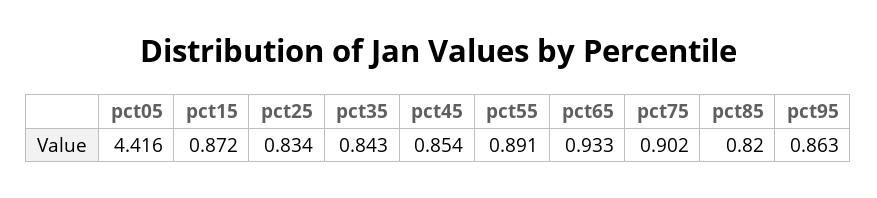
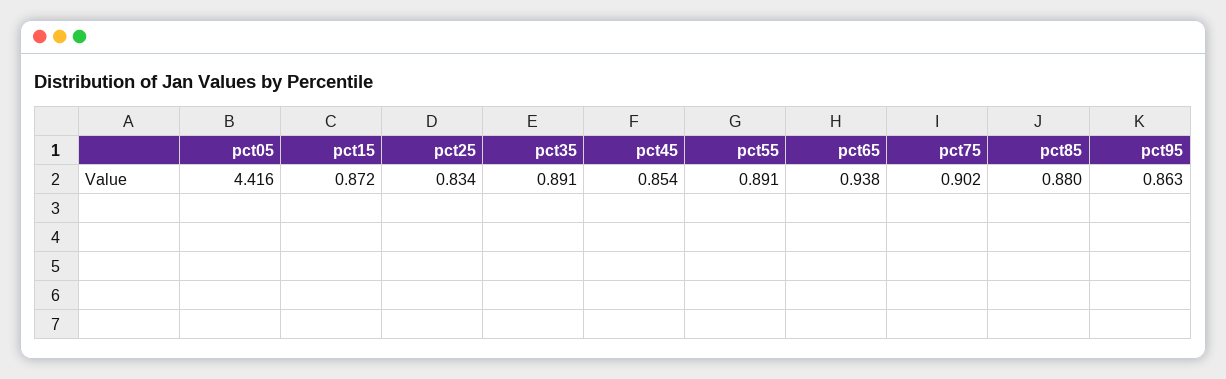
  {
    "pct05": 4.416,
    "pct15": 0.872,
    "pct25": 0.834,
-   "pct35": 0.843,
+   "pct35": 0.891,
    "pct45": 0.854,
    "pct55": 0.891,
-   "pct65": 0.933,
+   "pct65": 0.938,
    "pct75": 0.902,
-   "pct85": 0.82,
+   "pct85": 0.88,
    "pct95": 0.863
  }

